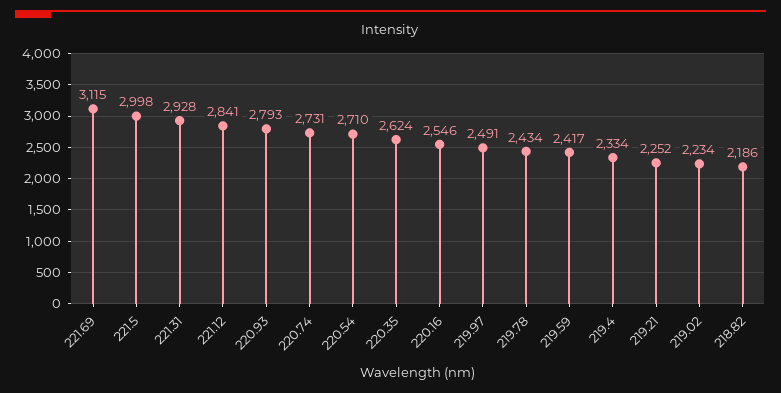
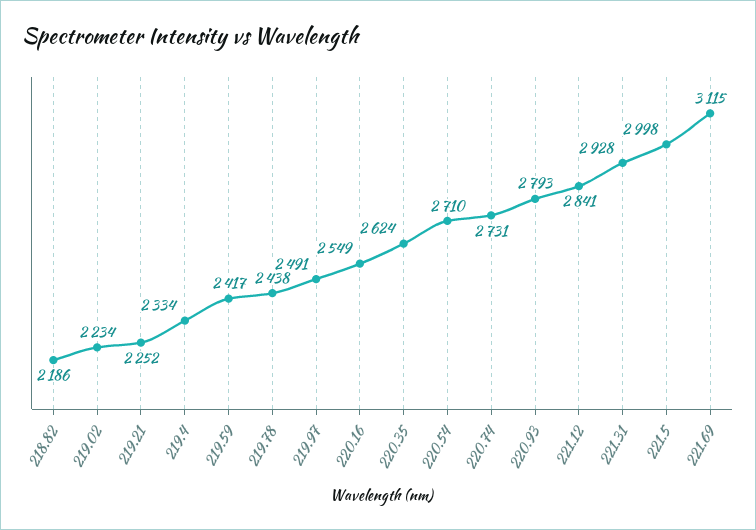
  {
    "221.69": 3115,
    "221.5": 2998,
    "221.31": 2928,
    "221.12": 2841,
    "220.93": 2793,
    "220.74": 2731,
    "220.54": 2710,
    "220.35": 2624,
-   "220.16": 2546,
+   "220.16": 2549,
    "219.97": 2491,
-   "219.78": 2434,
+   "219.78": 2438,
    "219.59": 2417,
    "219.4": 2334,
    "219.21": 2252,
    "219.02": 2234,
    "218.82": 2186
  }

